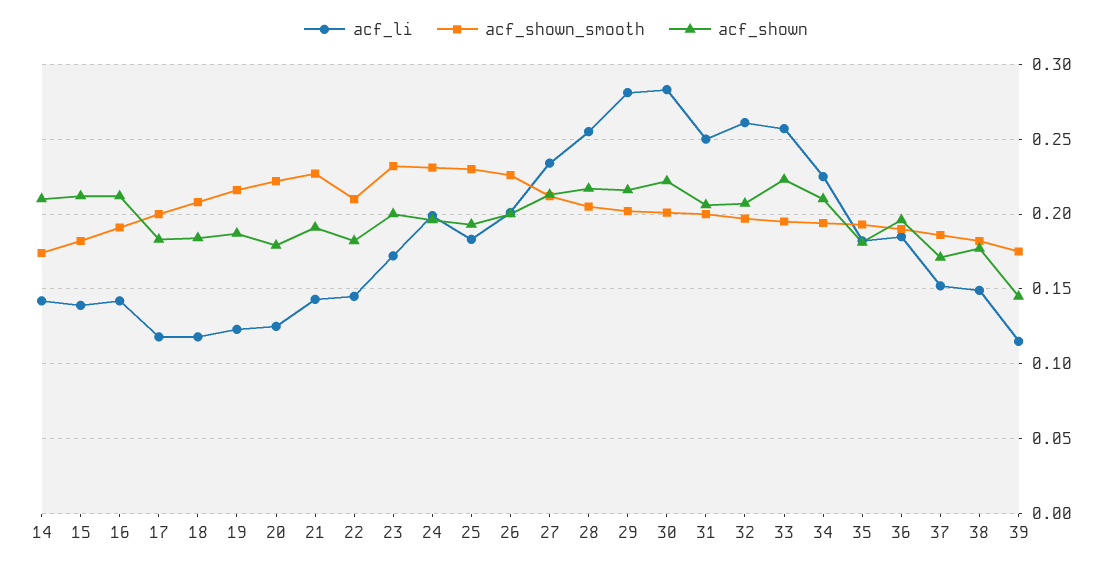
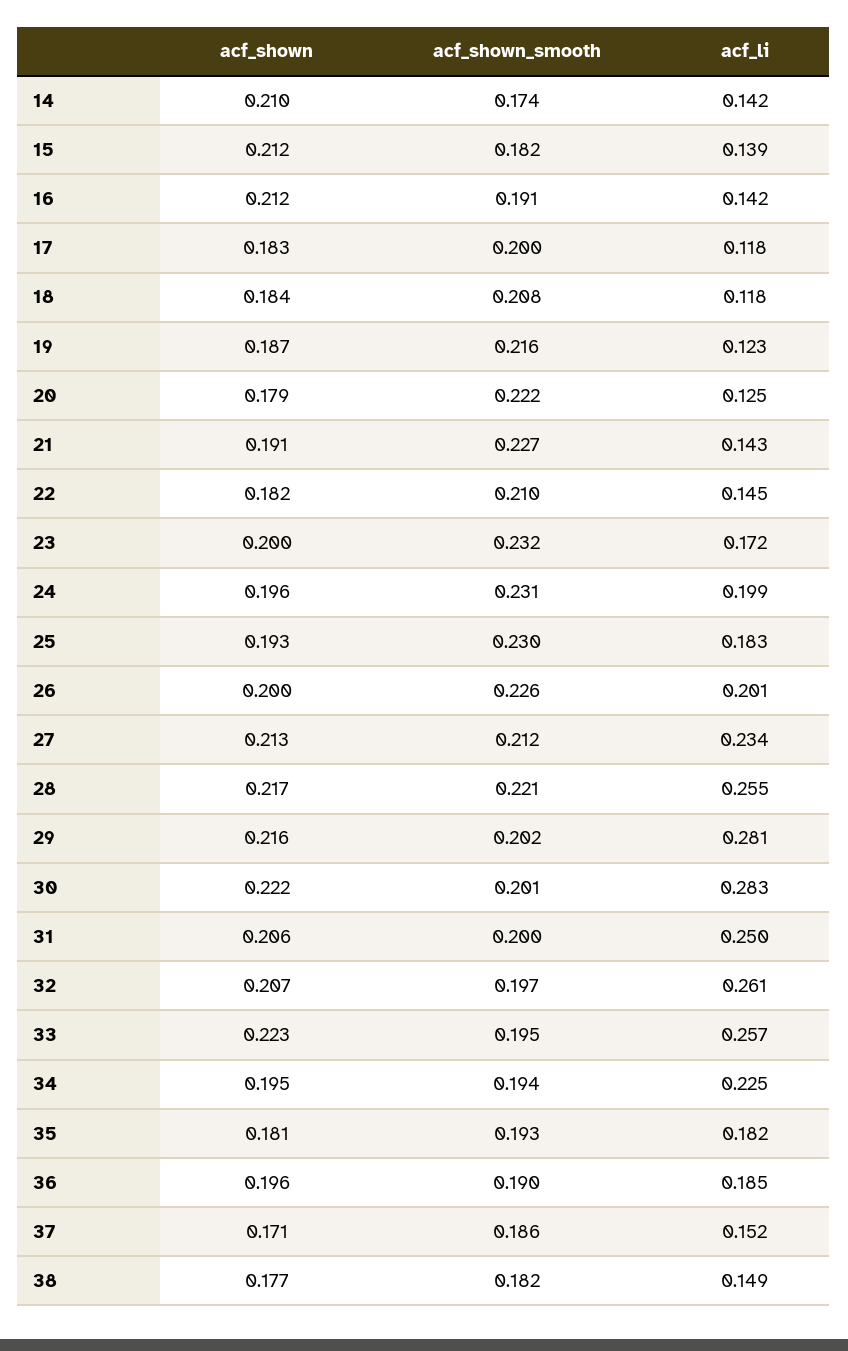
  {
    "acf_li": {
      "14": 0.142,
      "15": 0.139,
      "16": 0.142,
      "17": 0.118,
      "18": 0.118,
      "19": 0.123,
      "20": 0.125,
      "21": 0.143,
      "22": 0.145,
      "23": 0.172,
      "24": 0.199,
      "25": 0.183,
      "26": 0.201,
      "27": 0.234,
      "28": 0.255,
      "29": 0.281,
      "30": 0.283,
      "31": 0.25,
      "32": 0.261,
      "33": 0.257,
      "34": 0.225,
      "35": 0.182,
      "36": 0.185,
      "37": 0.152,
-     "38": 0.149,
+     "38": 0.149
-     "39": 0.115
    },
    "acf_shown_smooth": {
      "14": 0.174,
      "15": 0.182,
      "16": 0.191,
      "17": 0.2,
      "18": 0.208,
      "19": 0.216,
      "20": 0.222,
      "21": 0.227,
      "22": 0.21,
      "23": 0.232,
      "24": 0.231,
      "25": 0.23,
      "26": 0.226,
      "27": 0.212,
-     "28": 0.205,
+     "28": 0.221,
      "29": 0.202,
      "30": 0.201,
      "31": 0.2,
      "32": 0.197,
      "33": 0.195,
      "34": 0.194,
      "35": 0.193,
      "36": 0.19,
      "37": 0.186,
-     "38": 0.182,
+     "38": 0.182
-     "39": 0.175
    },
    "acf_shown": {
      "14": 0.21,
      "15": 0.212,
      "16": 0.212,
      "17": 0.183,
      "18": 0.184,
      "19": 0.187,
      "20": 0.179,
      "21": 0.191,
      "22": 0.182,
      "23": 0.2,
      "24": 0.196,
      "25": 0.193,
      "26": 0.2,
      "27": 0.213,
      "28": 0.217,
      "29": 0.216,
      "30": 0.222,
      "31": 0.206,
      "32": 0.207,
      "33": 0.223,
-     "34": 0.21,
+     "34": 0.195,
      "35": 0.181,
      "36": 0.196,
      "37": 0.171,
-     "38": 0.177,
+     "38": 0.177
-     "39": 0.145
    }
  }

